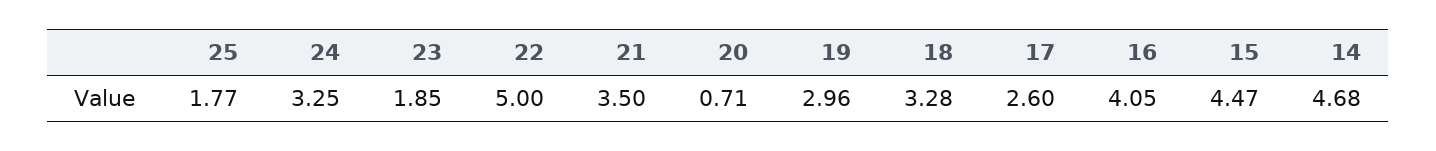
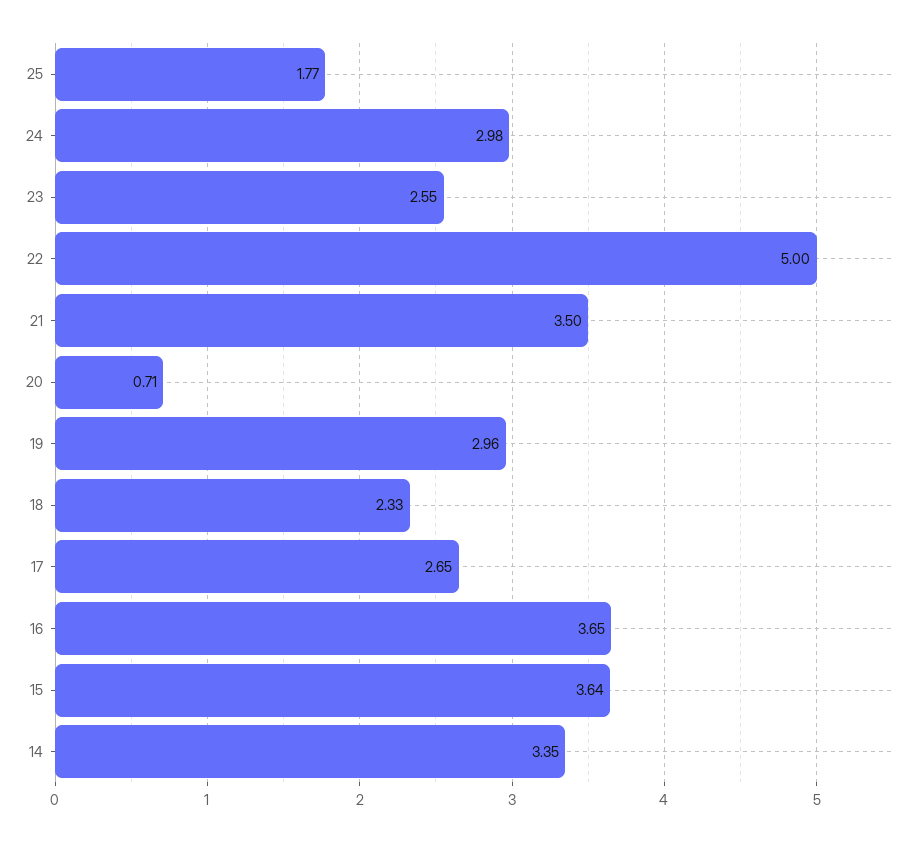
  {
    "25": 1.77,
-   "24": 3.25,
+   "24": 2.98,
-   "23": 1.85,
+   "23": 2.55,
    "22": 5,
    "21": 3.5,
    "20": 0.71,
    "19": 2.96,
-   "18": 3.28,
+   "18": 2.33,
-   "17": 2.6,
+   "17": 2.65,
-   "16": 4.05,
+   "16": 3.65,
-   "15": 4.47,
+   "15": 3.64,
-   "14": 4.68
+   "14": 3.35
  }

